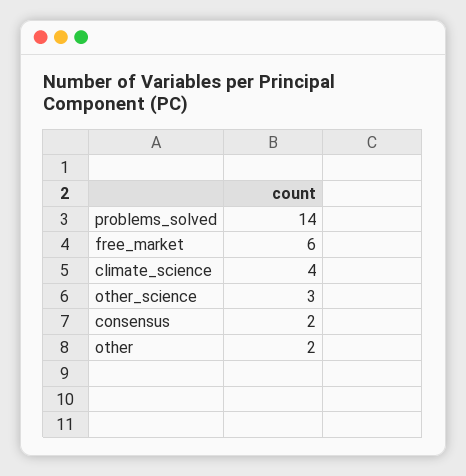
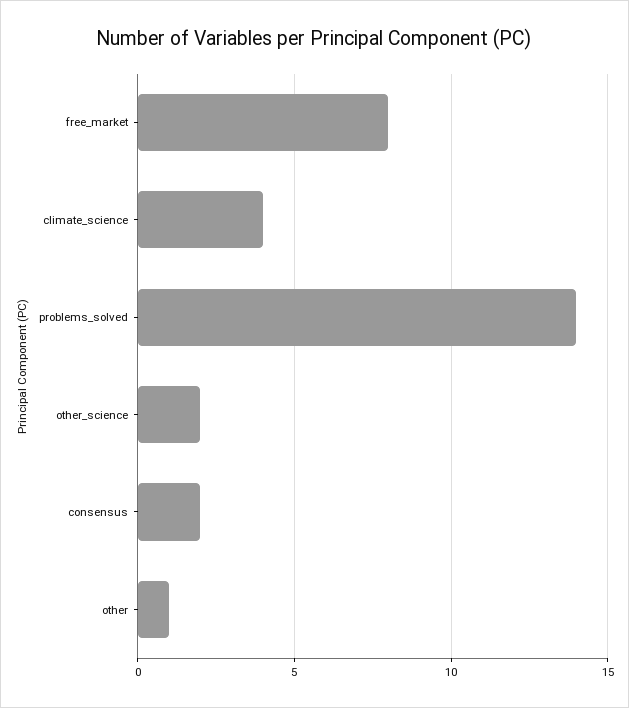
  {
    "problems_solved": 14,
-   "free_market": 6,
+   "free_market": 8,
    "climate_science": 4,
-   "other_science": 3,
+   "other_science": 2,
    "consensus": 2,
-   "other": 2
+   "other": 1
  }

